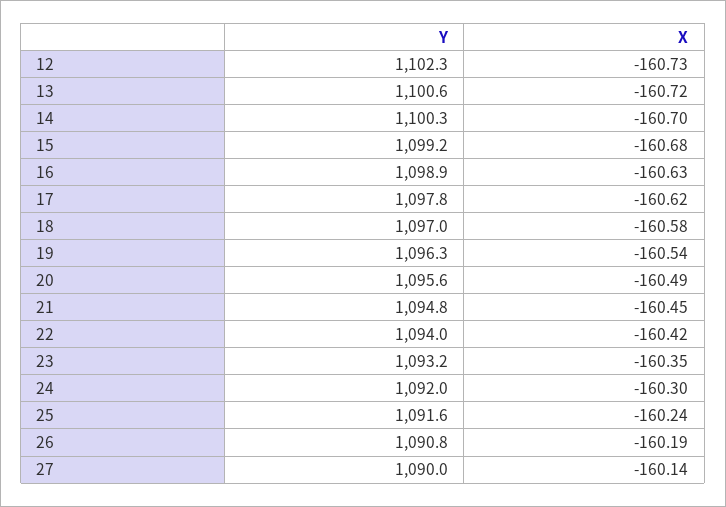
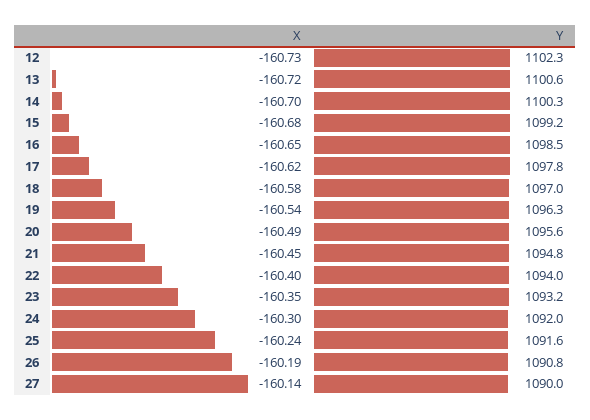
  {
    "Y": {
      "12": 1102.3,
      "13": 1100.6,
      "14": 1100.3,
      "15": 1099.2,
-     "16": 1098.9,
+     "16": 1098.5,
      "17": 1097.8,
      "18": 1097,
      "19": 1096.3,
      "20": 1095.6,
      "21": 1094.8,
      "22": 1094,
      "23": 1093.2,
      "24": 1092,
      "25": 1091.6,
      "26": 1090.8,
      "27": 1090
    },
    "X": {
      "12": -160.73,
      "13": -160.72,
      "14": -160.7,
      "15": -160.68,
-     "16": -160.63,
+     "16": -160.65,
      "17": -160.62,
      "18": -160.58,
      "19": -160.54,
      "20": -160.49,
      "21": -160.45,
-     "22": -160.42,
+     "22": -160.4,
      "23": -160.35,
      "24": -160.3,
      "25": -160.24,
      "26": -160.19,
      "27": -160.14
    }
  }

